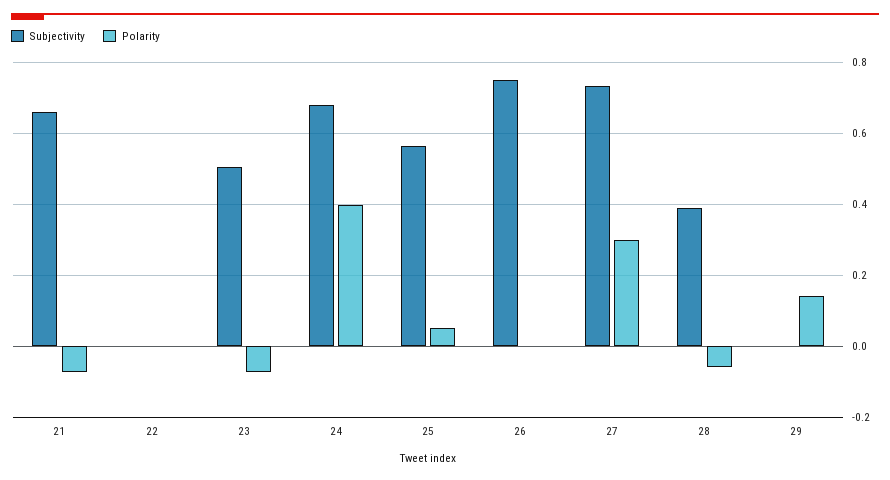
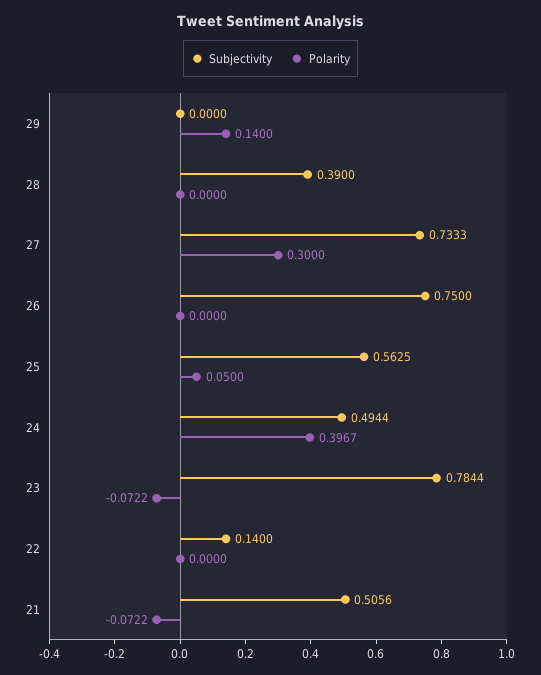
  {
    "Subjectivity": {
-     "21": 0.66,
+     "21": 0.5056,
-     "22": 0,
+     "22": 0.14,
-     "23": 0.5,
+     "23": 0.7844,
-     "24": 0.68,
+     "24": 0.4944,
      "25": 0.5625,
      "26": 0.75,
      "27": 0.7333,
      "28": 0.39,
      "29": 0
    },
    "Polarity": {
      "21": -0.0722,
      "22": 0,
      "23": -0.0722,
      "24": 0.3967,
      "25": 0.05,
      "26": 0,
      "27": 0.3,
-     "28": -0.06,
+     "28": 0,
      "29": 0.14
    }
  }

